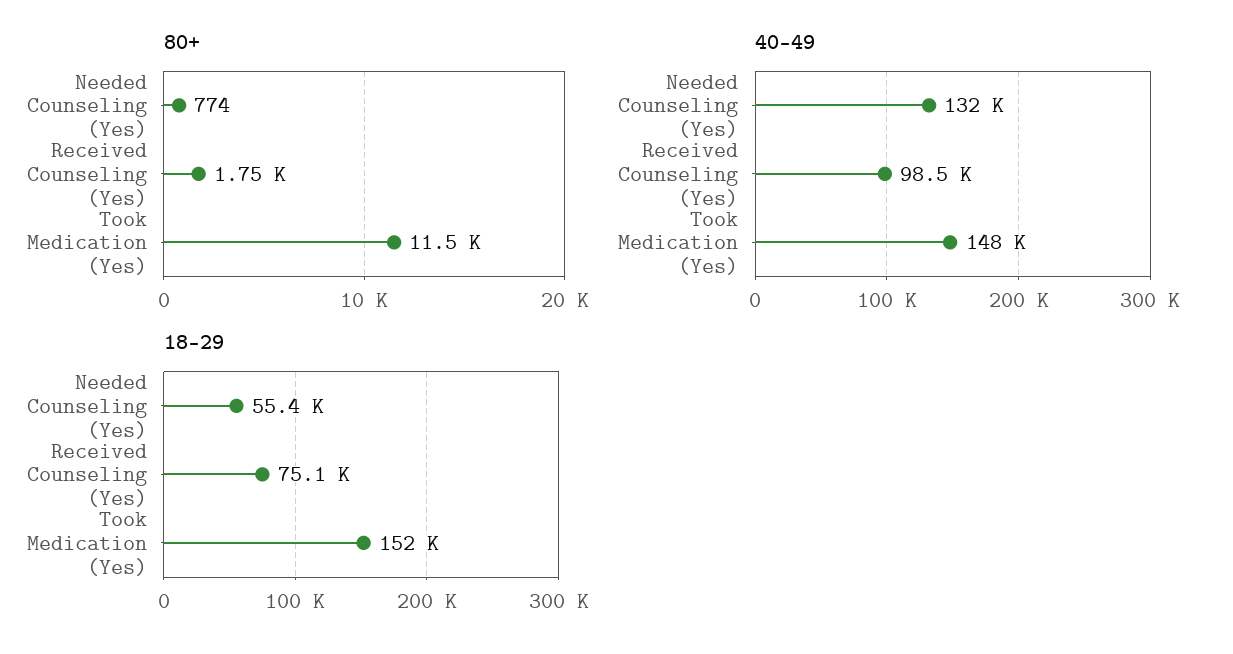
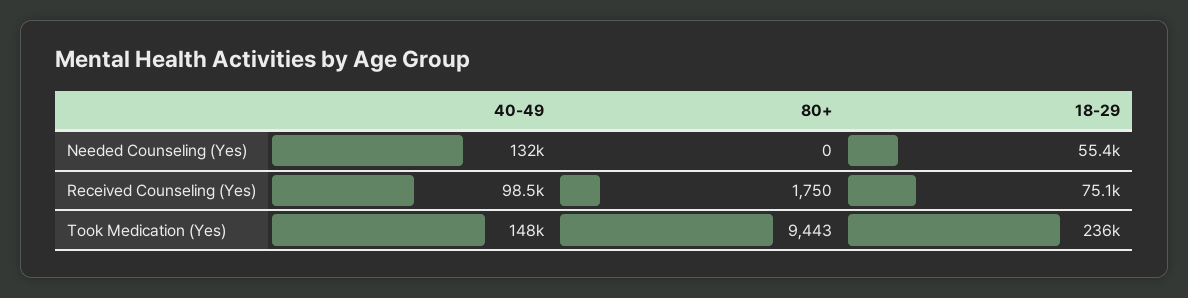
  {
    "80+": {
-     "Needed Counseling (Yes)": 774,
+     "Needed Counseling (Yes)": 0,
      "Received Counseling (Yes)": 1750,
-     "Took Medication (Yes)": 11500
+     "Took Medication (Yes)": 9443
    },
    "40-49": {
      "Needed Counseling (Yes)": 132000,
      "Received Counseling (Yes)": 98500,
      "Took Medication (Yes)": 148000
    },
    "18-29": {
      "Needed Counseling (Yes)": 55400,
      "Received Counseling (Yes)": 75100,
-     "Took Medication (Yes)": 152000
+     "Took Medication (Yes)": 236000
    }
  }

